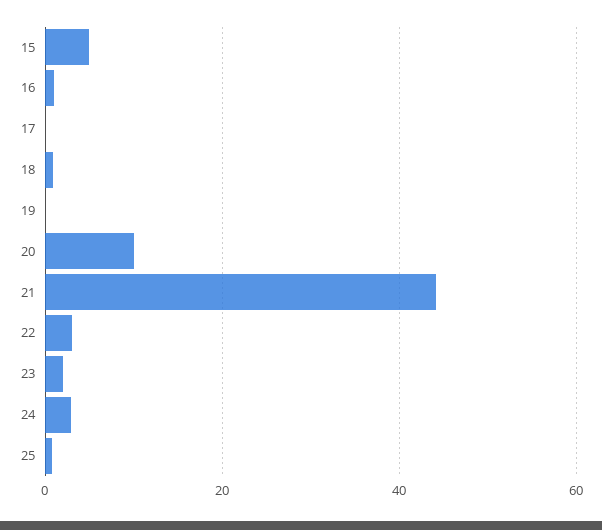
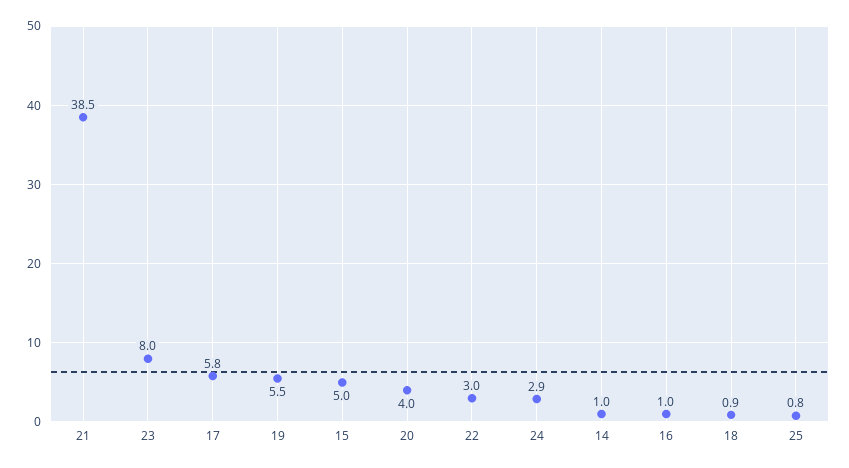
  {
    "15": 5,
    "16": 1,
-   "17": 0,
+   "17": 5.8,
    "18": 0.9,
-   "19": 0,
+   "19": 5.5,
-   "20": 10,
+   "20": 4,
-   "21": 44,
+   "21": 38.5,
    "22": 3,
-   "23": 2,
+   "23": 8,
    "24": 2.9,
-   "25": 0.8
+   "25": 0.8,
+   "14": 1
  }

